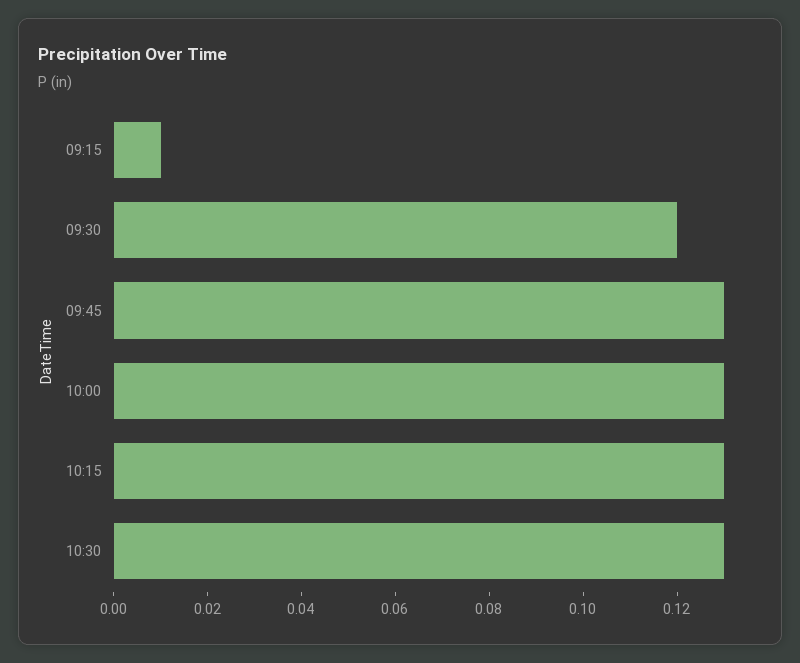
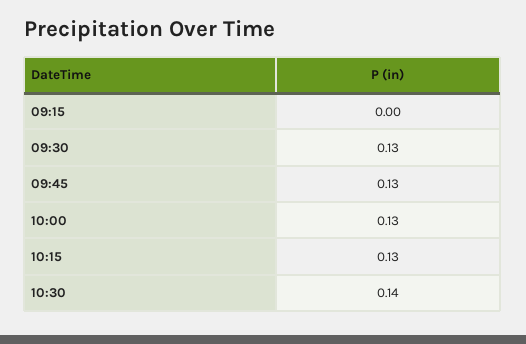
  {
-   "09:15": 0.01,
+   "09:15": 0,
-   "09:30": 0.12,
+   "09:30": 0.13,
    "09:45": 0.13,
    "10:00": 0.13,
    "10:15": 0.13,
-   "10:30": 0.13
+   "10:30": 0.14
  }

